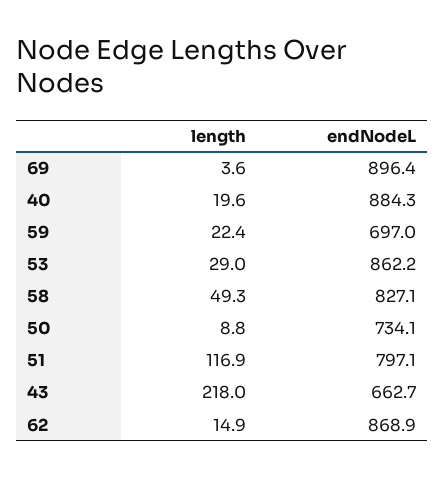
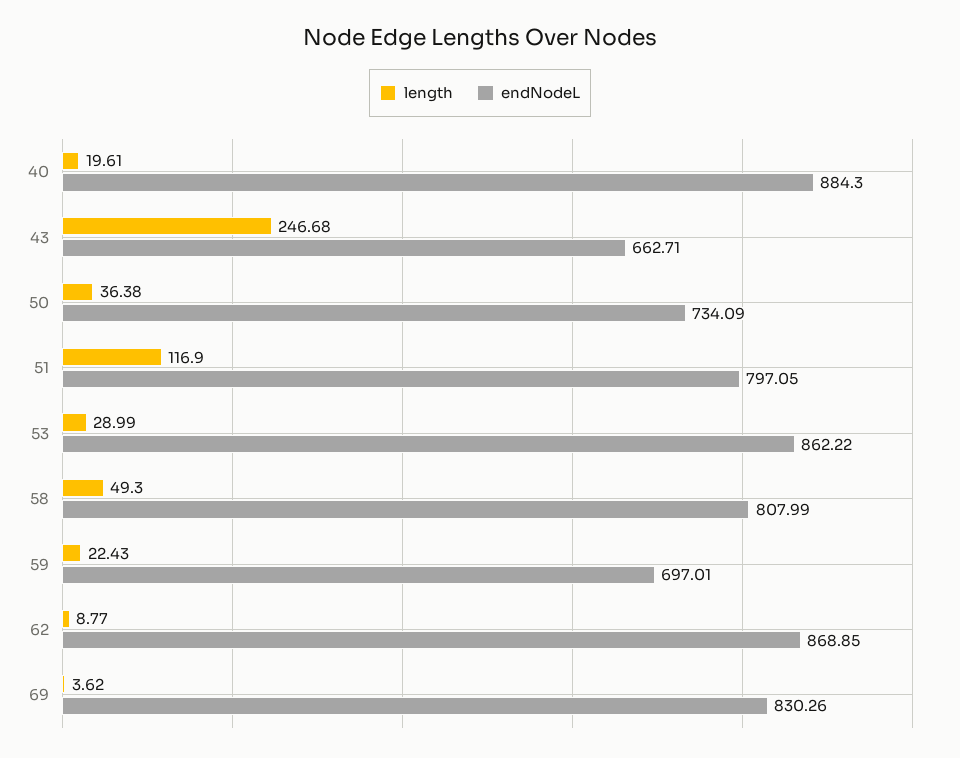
  {
    "length": {
      "69": 3.62,
      "40": 19.61,
      "59": 22.43,
      "53": 28.99,
      "58": 49.3,
-     "50": 8.8,
+     "50": 36.38,
      "51": 116.9,
-     "43": 218,
+     "43": 246.68,
-     "62": 14.9
+     "62": 8.77
    },
    "endNodeL": {
-     "69": 896.4,
+     "69": 830.26,
      "40": 884.3,
      "59": 697.01,
      "53": 862.22,
-     "58": 827.1,
+     "58": 807.99,
      "50": 734.09,
      "51": 797.05,
      "43": 662.71,
      "62": 868.85
    }
  }

